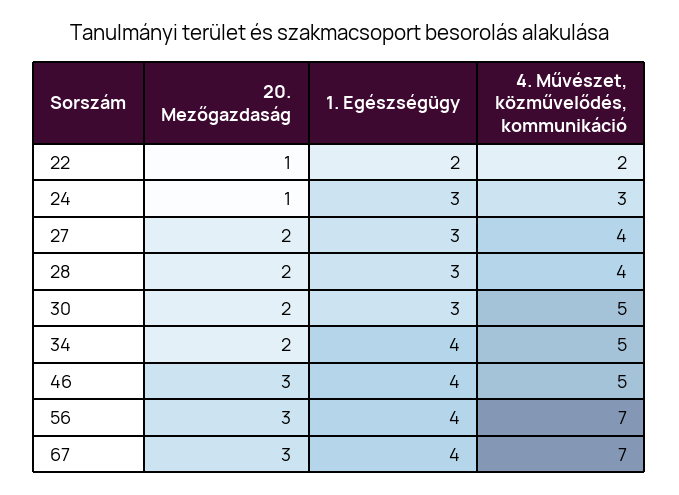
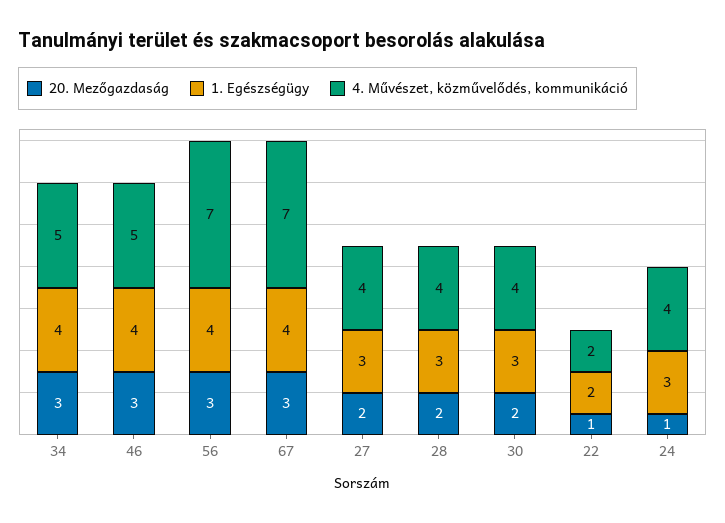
  {
    "20. Mezőgazdaság": {
      "22": 1,
      "24": 1,
      "27": 2,
      "28": 2,
      "30": 2,
-     "34": 2,
+     "34": 3,
      "46": 3,
      "56": 3,
      "67": 3
    },
    "1. Egészségügy": {
      "22": 2,
      "24": 3,
      "27": 3,
      "28": 3,
      "30": 3,
      "34": 4,
      "46": 4,
      "56": 4,
      "67": 4
    },
    "4. Művészet, közművelődés, kommunikáció": {
      "22": 2,
-     "24": 3,
+     "24": 4,
      "27": 4,
      "28": 4,
-     "30": 5,
+     "30": 4,
      "34": 5,
      "46": 5,
      "56": 7,
      "67": 7
    }
  }

